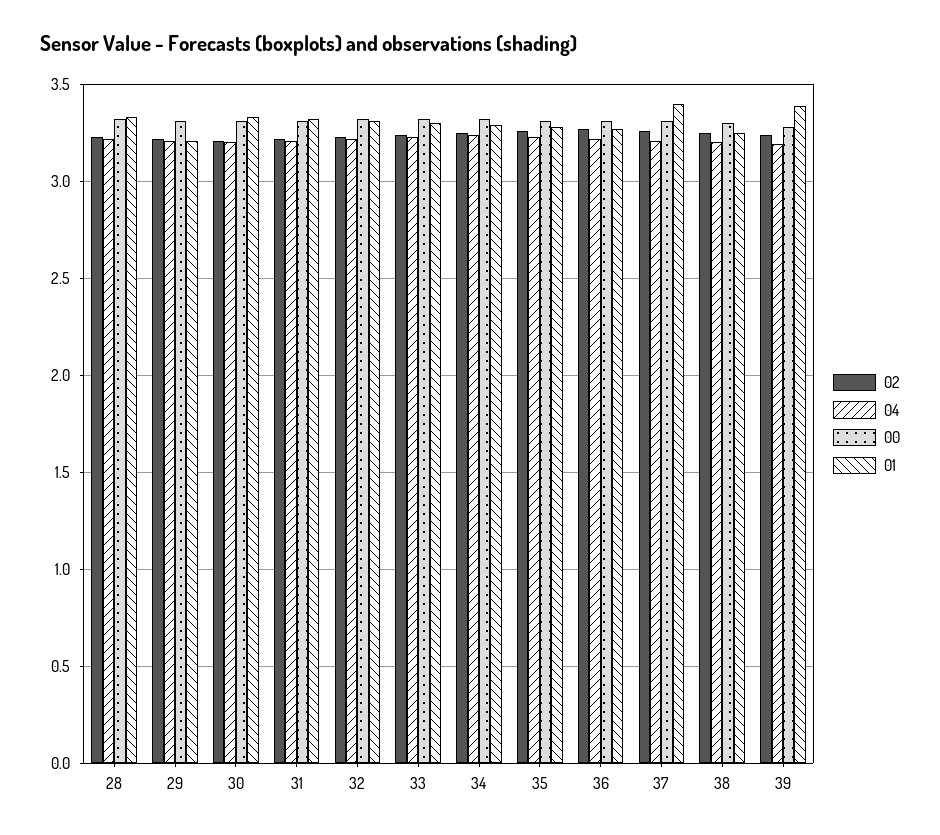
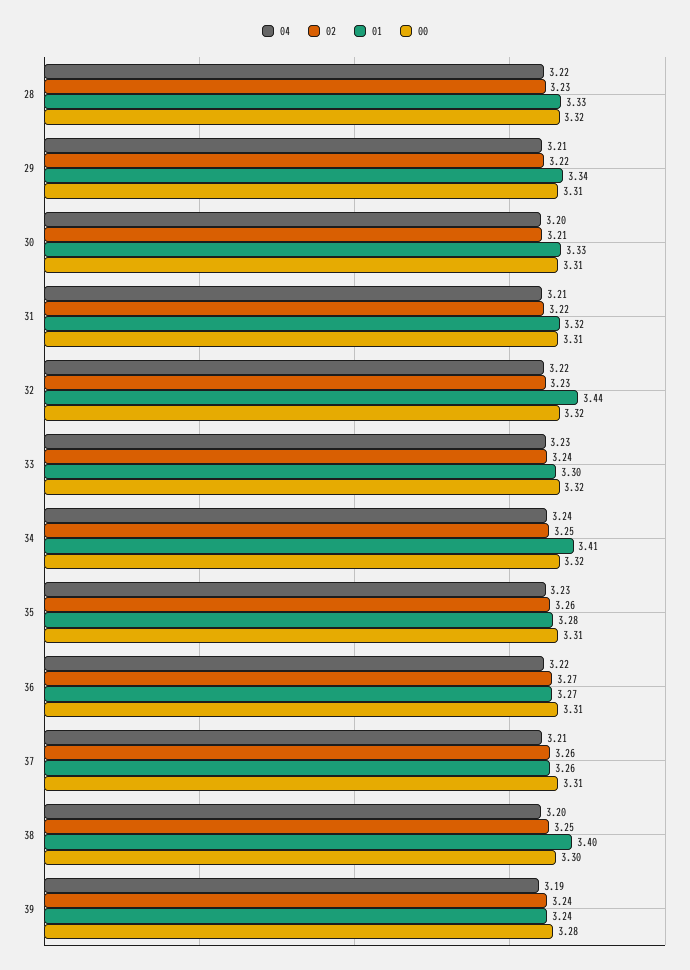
  {
    "02": {
      "28": 3.23,
      "29": 3.22,
      "30": 3.21,
      "31": 3.22,
      "32": 3.23,
      "33": 3.24,
      "34": 3.25,
      "35": 3.26,
      "36": 3.27,
      "37": 3.26,
      "38": 3.25,
      "39": 3.24
    },
    "04": {
      "28": 3.22,
      "29": 3.21,
      "30": 3.2,
      "31": 3.21,
      "32": 3.22,
      "33": 3.23,
      "34": 3.24,
      "35": 3.23,
      "36": 3.22,
      "37": 3.21,
      "38": 3.2,
      "39": 3.19
    },
    "00": {
      "28": 3.32,
      "29": 3.31,
      "30": 3.31,
      "31": 3.31,
      "32": 3.32,
      "33": 3.32,
      "34": 3.32,
      "35": 3.31,
      "36": 3.31,
      "37": 3.31,
      "38": 3.3,
      "39": 3.28
    },
    "01": {
      "28": 3.33,
-     "29": 3.2,
+     "29": 3.34,
      "30": 3.33,
      "31": 3.32,
-     "32": 3.3,
+     "32": 3.44,
      "33": 3.3,
-     "34": 3.3,
+     "34": 3.41,
      "35": 3.28,
      "36": 3.27,
-     "37": 3.4,
+     "37": 3.26,
-     "38": 3.25,
+     "38": 3.4,
-     "39": 3.4
+     "39": 3.24
    }
  }

